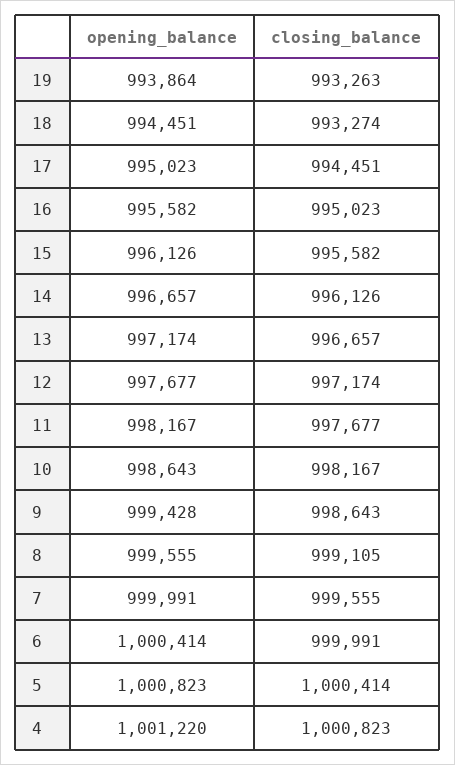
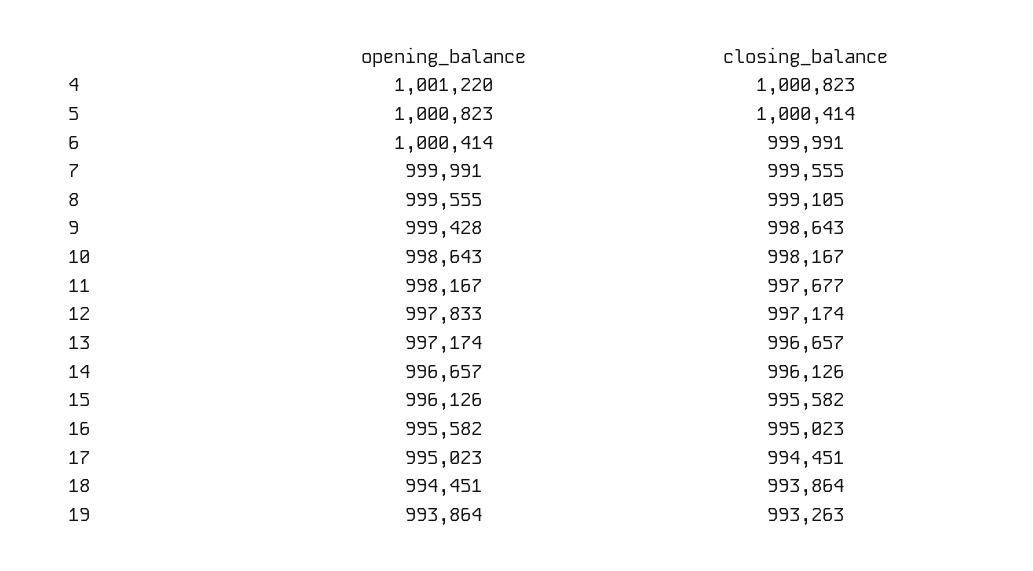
  {
    "opening_balance": {
      "19": 993864,
      "18": 994451,
      "17": 995023,
      "16": 995582,
      "15": 996126,
      "14": 996657,
      "13": 997174,
-     "12": 997677,
+     "12": 997833,
      "11": 998167,
      "10": 998643,
      "9": 999428,
      "8": 999555,
      "7": 999991,
      "6": 1000414,
      "5": 1000823,
      "4": 1001220
    },
    "closing_balance": {
      "19": 993263,
-     "18": 993274,
+     "18": 993864,
      "17": 994451,
      "16": 995023,
      "15": 995582,
      "14": 996126,
      "13": 996657,
      "12": 997174,
      "11": 997677,
      "10": 998167,
      "9": 998643,
      "8": 999105,
      "7": 999555,
      "6": 999991,
      "5": 1000414,
      "4": 1000823
    }
  }

